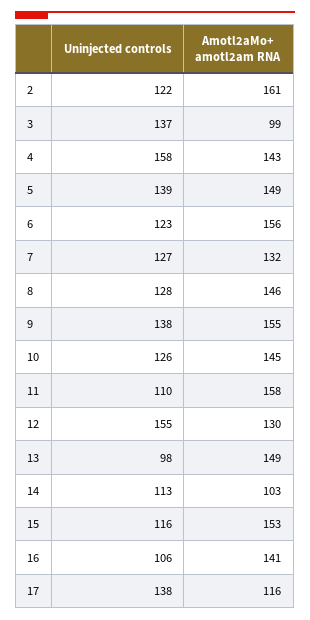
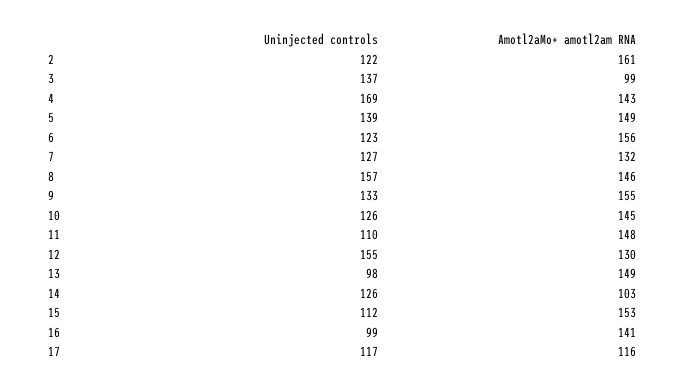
  {
    "Uninjected controls": {
      "2": 122,
      "3": 137,
-     "4": 158,
+     "4": 169,
      "5": 139,
      "6": 123,
      "7": 127,
-     "8": 128,
+     "8": 157,
-     "9": 138,
+     "9": 133,
      "10": 126,
      "11": 110,
      "12": 155,
      "13": 98,
-     "14": 113,
+     "14": 126,
-     "15": 116,
+     "15": 112,
-     "16": 106,
+     "16": 99,
-     "17": 138
+     "17": 117
    },
    "Amotl2aMo+ amotl2am RNA": {
      "2": 161,
      "3": 99,
      "4": 143,
      "5": 149,
      "6": 156,
      "7": 132,
      "8": 146,
      "9": 155,
      "10": 145,
-     "11": 158,
+     "11": 148,
      "12": 130,
      "13": 149,
      "14": 103,
      "15": 153,
      "16": 141,
      "17": 116
    }
  }

